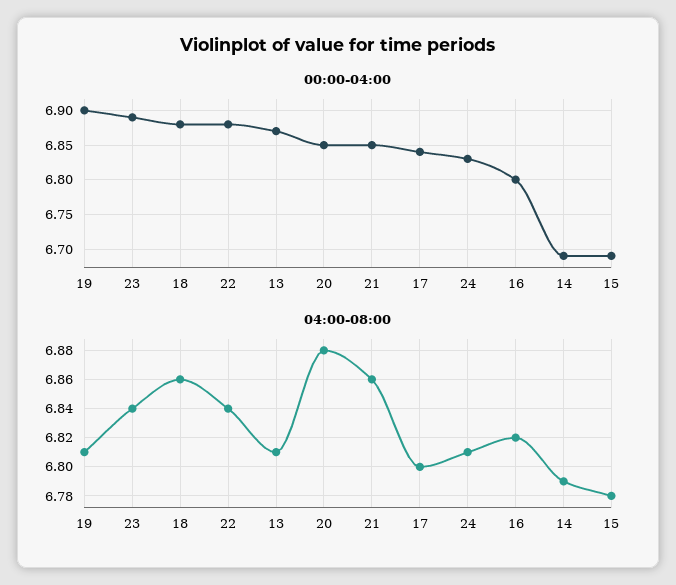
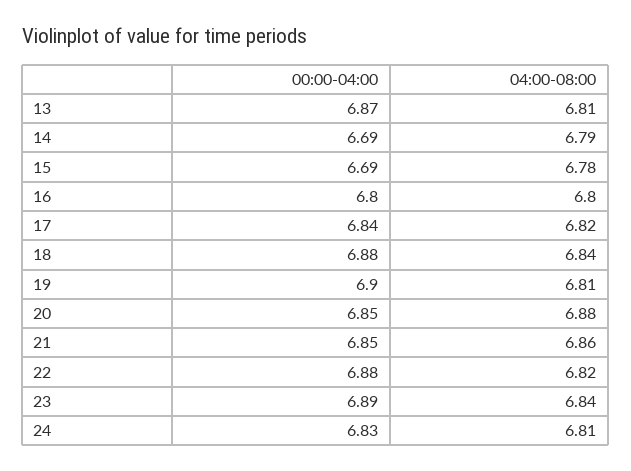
  {
    "00:00-04:00": {
      "19": 6.9,
      "23": 6.89,
      "18": 6.88,
      "22": 6.88,
      "13": 6.87,
      "20": 6.85,
      "21": 6.85,
      "17": 6.84,
      "24": 6.83,
      "16": 6.8,
      "14": 6.69,
      "15": 6.69
    },
    "04:00-08:00": {
      "19": 6.81,
      "23": 6.84,
-     "18": 6.86,
+     "18": 6.84,
-     "22": 6.84,
+     "22": 6.82,
      "13": 6.81,
      "20": 6.88,
      "21": 6.86,
-     "17": 6.8,
+     "17": 6.82,
      "24": 6.81,
-     "16": 6.82,
+     "16": 6.8,
      "14": 6.79,
      "15": 6.78
    }
  }

